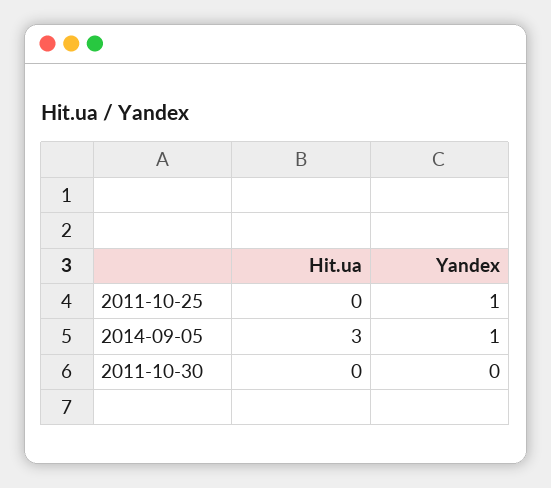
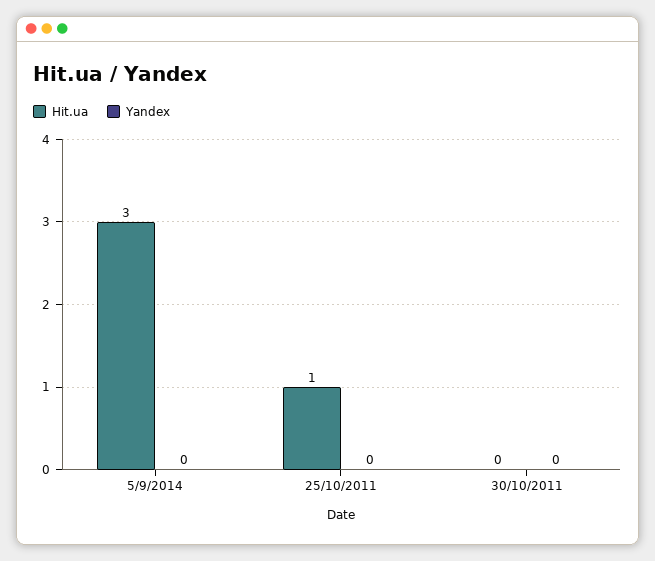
  {
    "Hit.ua": {
-     "2011-10-25": 0,
+     "2011-10-25": 1,
      "2014-09-05": 3,
      "2011-10-30": 0
    },
    "Yandex": {
-     "2011-10-25": 1,
+     "2011-10-25": 0,
-     "2014-09-05": 1,
+     "2014-09-05": 0,
      "2011-10-30": 0
    }
  }

